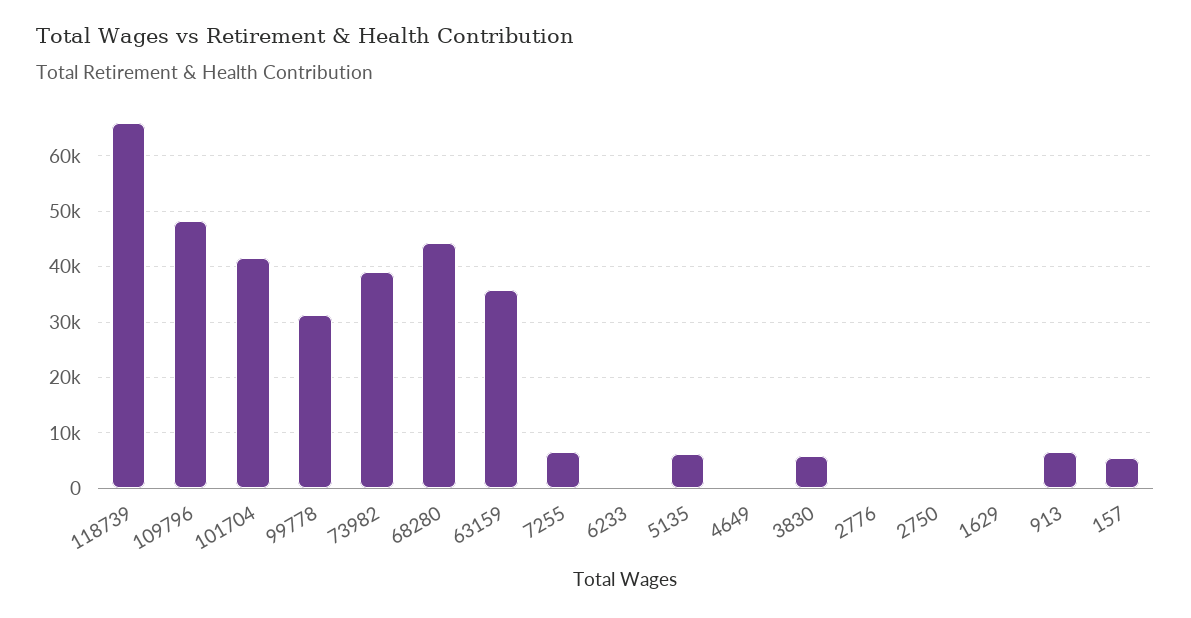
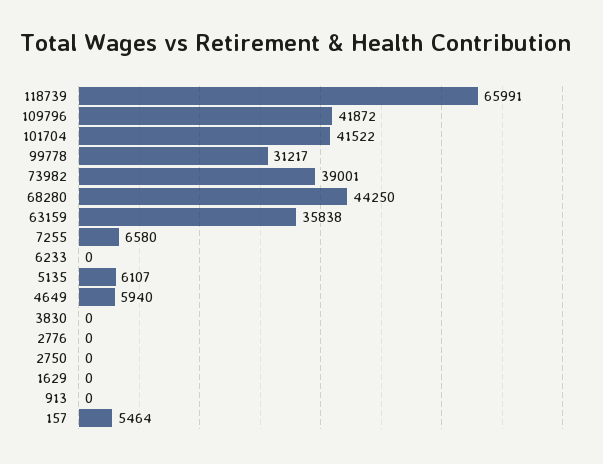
  {
    "118739": 65991,
-   "109796": 48000,
+   "109796": 41872,
    "101704": 41522,
    "99778": 31217,
    "73982": 39001,
    "68280": 44250,
    "63159": 35838,
    "7255": 6580,
    "6233": 0,
    "5135": 6107,
-   "4649": 0,
+   "4649": 5940,
-   "3830": 6000,
+   "3830": 0,
    "2776": 0,
    "2750": 0,
    "1629": 0,
-   "913": 6000,
+   "913": 0,
    "157": 5464
  }

